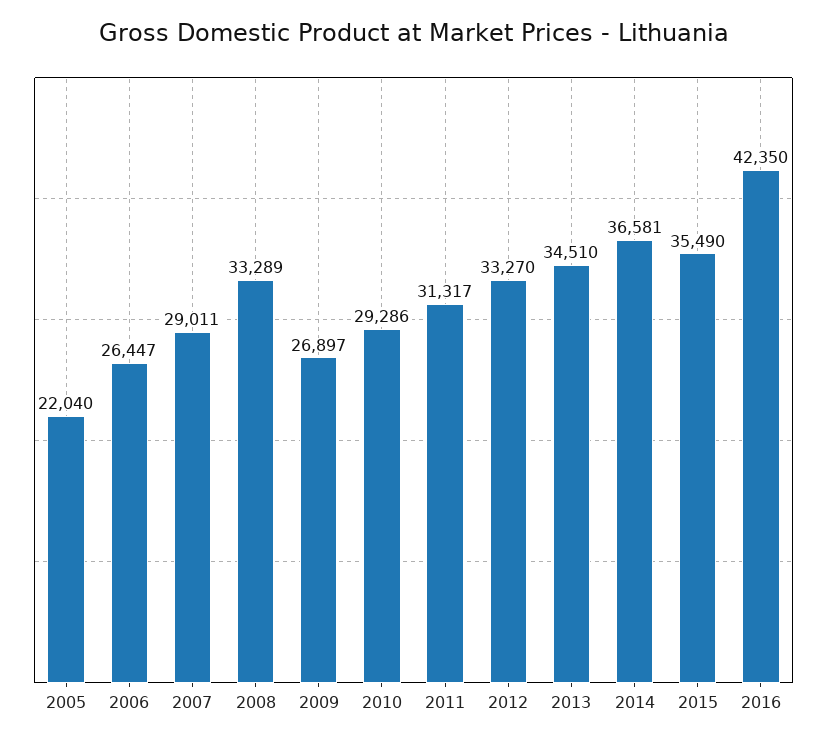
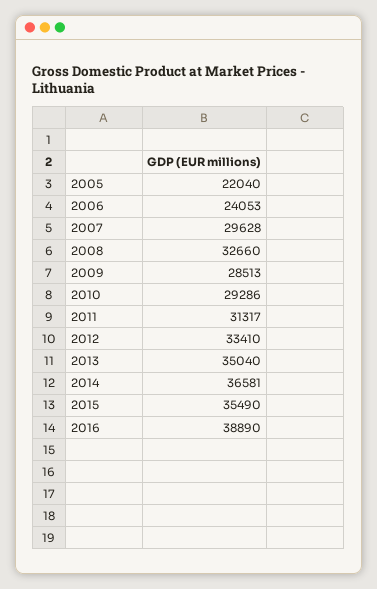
  {
    "2005": 22040,
-   "2006": 26447,
+   "2006": 24053,
-   "2007": 29011,
+   "2007": 29628,
-   "2008": 33289,
+   "2008": 32660,
-   "2009": 26897,
+   "2009": 28513,
    "2010": 29286,
    "2011": 31317,
-   "2012": 33270,
+   "2012": 33410,
-   "2013": 34510,
+   "2013": 35040,
    "2014": 36581,
    "2015": 35490,
-   "2016": 42350
+   "2016": 38890
  }

